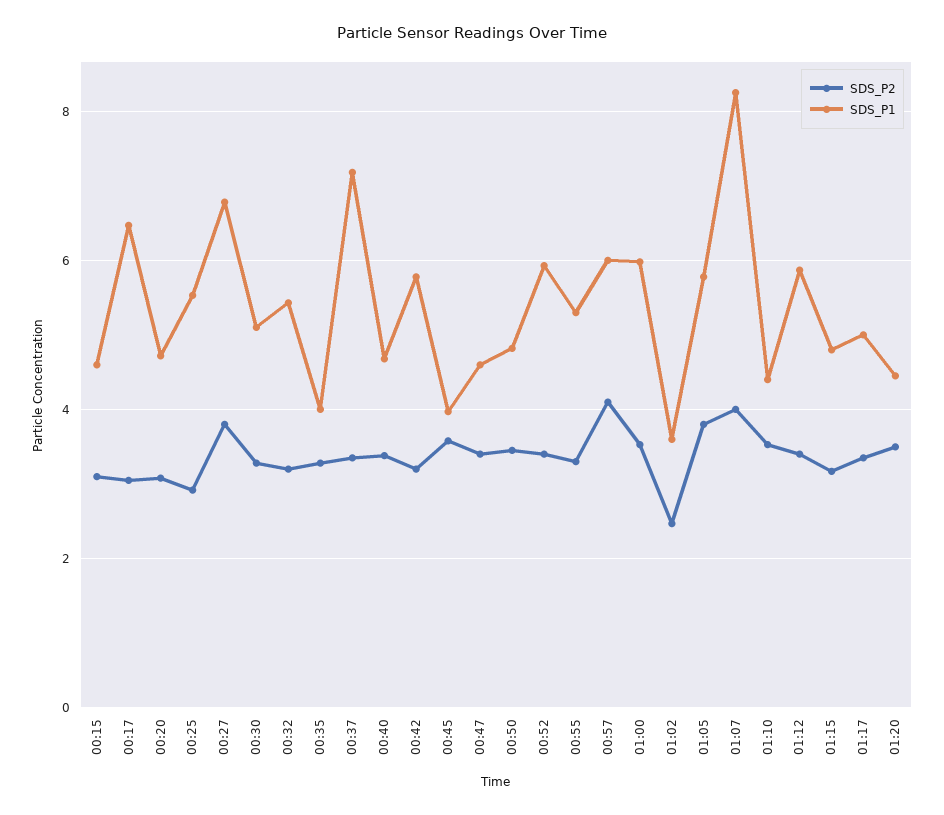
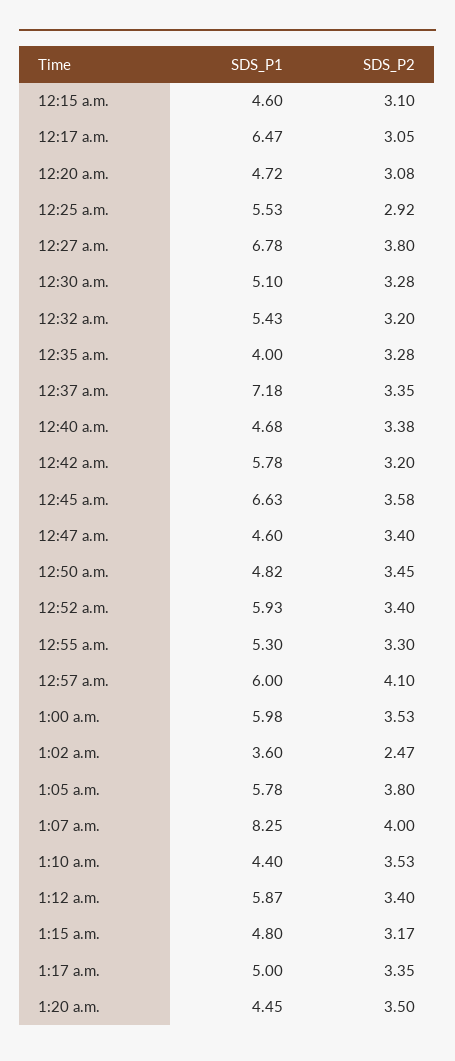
  {
    "SDS_P2": {
      "00:15": 3.1,
      "00:17": 3.05,
      "00:20": 3.08,
      "00:25": 2.92,
      "00:27": 3.8,
      "00:30": 3.28,
      "00:32": 3.2,
      "00:35": 3.28,
      "00:37": 3.35,
      "00:40": 3.38,
      "00:42": 3.2,
      "00:45": 3.58,
      "00:47": 3.4,
      "00:50": 3.45,
      "00:52": 3.4,
      "00:55": 3.3,
      "00:57": 4.1,
      "01:00": 3.53,
      "01:02": 2.47,
      "01:05": 3.8,
      "01:07": 4,
      "01:10": 3.53,
      "01:12": 3.4,
      "01:15": 3.17,
      "01:17": 3.35,
      "01:20": 3.5
    },
    "SDS_P1": {
      "00:15": 4.6,
      "00:17": 6.47,
      "00:20": 4.72,
      "00:25": 5.53,
      "00:27": 6.78,
      "00:30": 5.1,
      "00:32": 5.43,
      "00:35": 4,
      "00:37": 7.18,
      "00:40": 4.68,
      "00:42": 5.78,
-     "00:45": 4,
+     "00:45": 6.63,
      "00:47": 4.6,
      "00:50": 4.82,
      "00:52": 5.93,
      "00:55": 5.3,
      "00:57": 6,
      "01:00": 5.98,
      "01:02": 3.6,
      "01:05": 5.78,
      "01:07": 8.25,
      "01:10": 4.4,
      "01:12": 5.87,
      "01:15": 4.8,
      "01:17": 5,
      "01:20": 4.45
    }
  }

